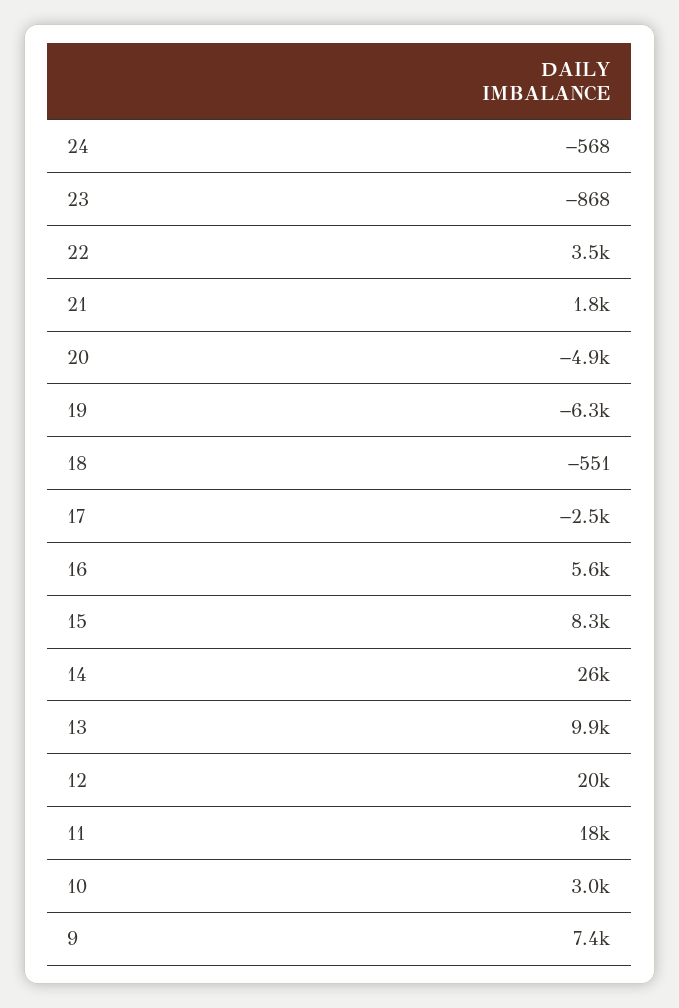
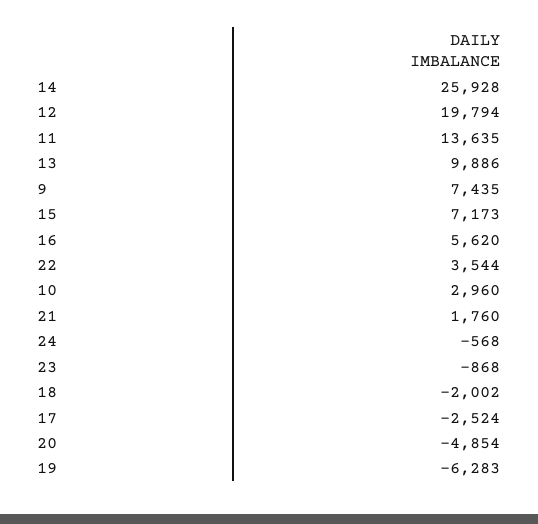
  {
    "24": -568,
    "23": -868,
    "22": 3544,
    "21": 1760,
    "20": -4854,
    "19": -6283,
-   "18": -551,
+   "18": -2002,
    "17": -2524,
    "16": 5620,
-   "15": 8300,
+   "15": 7173,
    "14": 25928,
    "13": 9886,
    "12": 19794,
-   "11": 18000,
+   "11": 13635,
    "10": 2960,
    "9": 7435
  }

